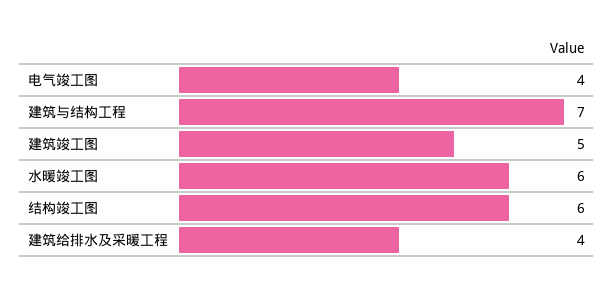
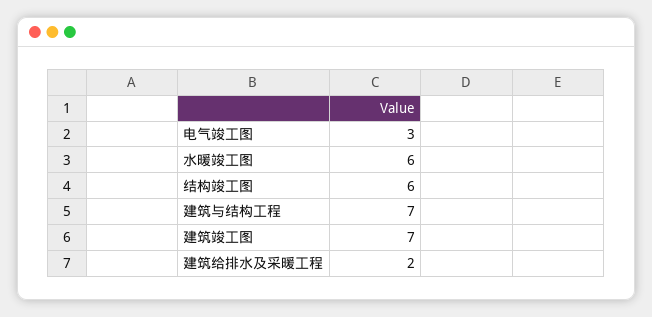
  {
-   "电气竣工图": 4,
+   "电气竣工图": 3,
    "建筑与结构工程": 7,
-   "建筑竣工图": 5,
+   "建筑竣工图": 7,
    "水暖竣工图": 6,
    "结构竣工图": 6,
-   "建筑给排水及采暖工程": 4
+   "建筑给排水及采暖工程": 2
  }

